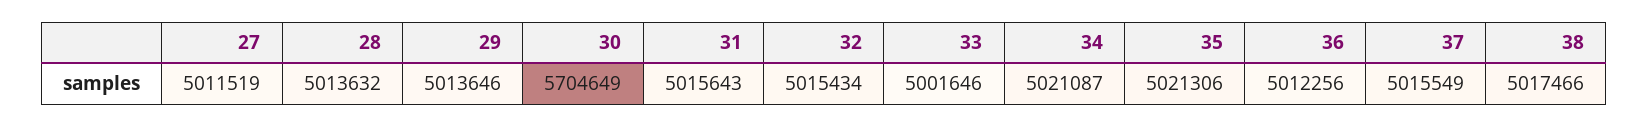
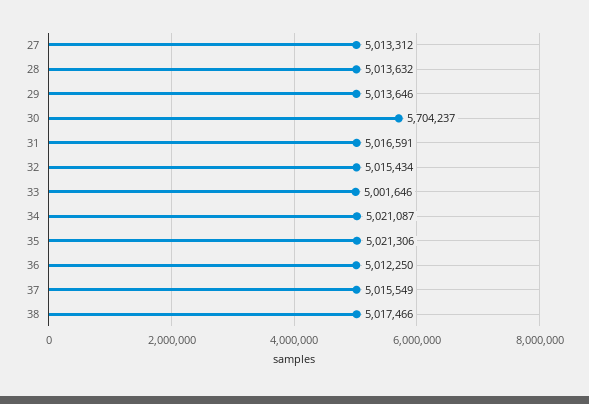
  {
-   "27": 5011519,
+   "27": 5013312,
    "28": 5013632,
    "29": 5013646,
-   "30": 5704649,
+   "30": 5704237,
-   "31": 5015643,
+   "31": 5016591,
    "32": 5015434,
    "33": 5001646,
    "34": 5021087,
    "35": 5021306,
-   "36": 5012256,
+   "36": 5012250,
    "37": 5015549,
    "38": 5017466
  }

